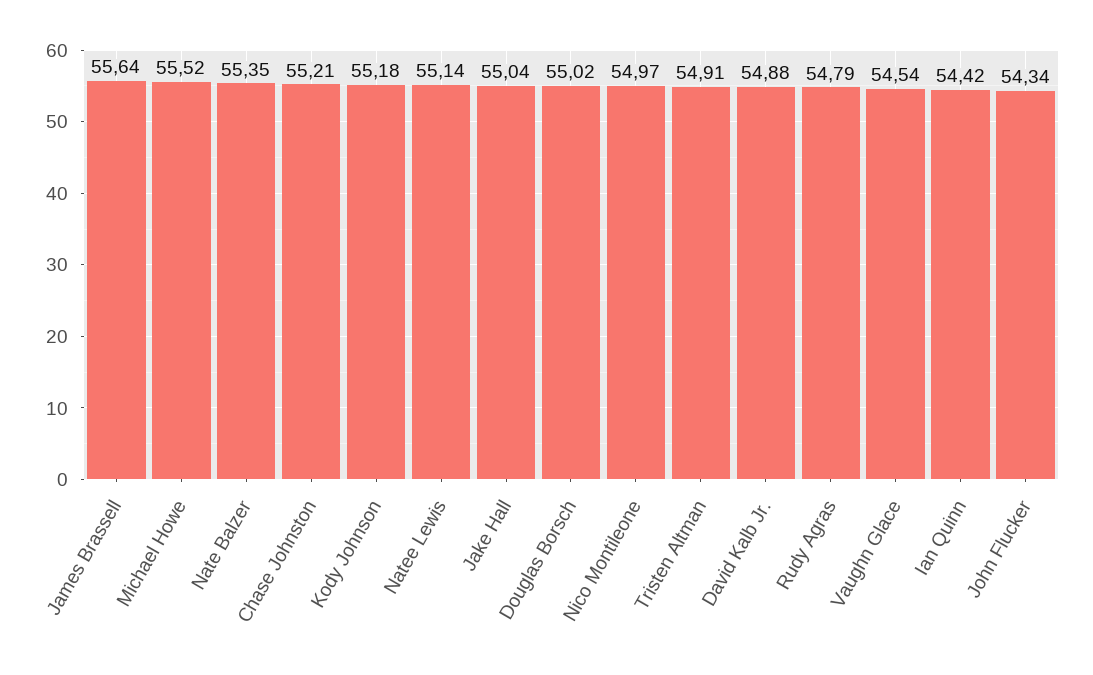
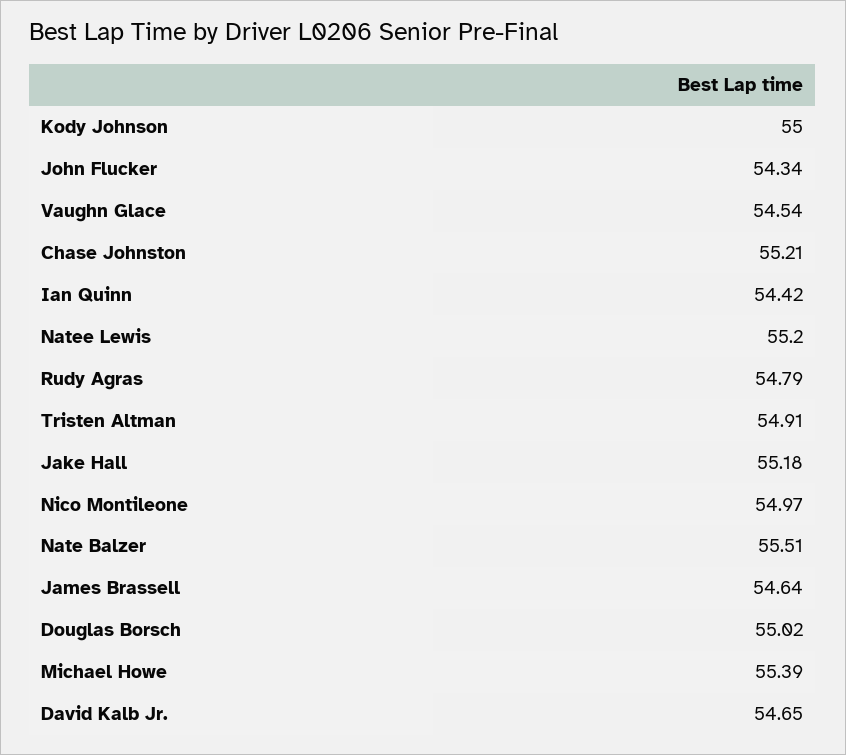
  {
-   "James Brassell": 55.64,
+   "James Brassell": 54.64,
-   "Michael Howe": 55.52,
+   "Michael Howe": 55.39,
-   "Nate Balzer": 55.35,
+   "Nate Balzer": 55.51,
    "Chase Johnston": 55.21,
-   "Kody Johnson": 55.18,
+   "Kody Johnson": 55,
-   "Natee Lewis": 55.14,
+   "Natee Lewis": 55.2,
-   "Jake Hall": 55.04,
+   "Jake Hall": 55.18,
    "Douglas Borsch": 55.02,
    "Nico Montileone": 54.97,
    "Tristen Altman": 54.91,
-   "David Kalb Jr.": 54.88,
+   "David Kalb Jr.": 54.65,
    "Rudy Agras": 54.79,
    "Vaughn Glace": 54.54,
    "Ian Quinn": 54.42,
    "John Flucker": 54.34
  }

